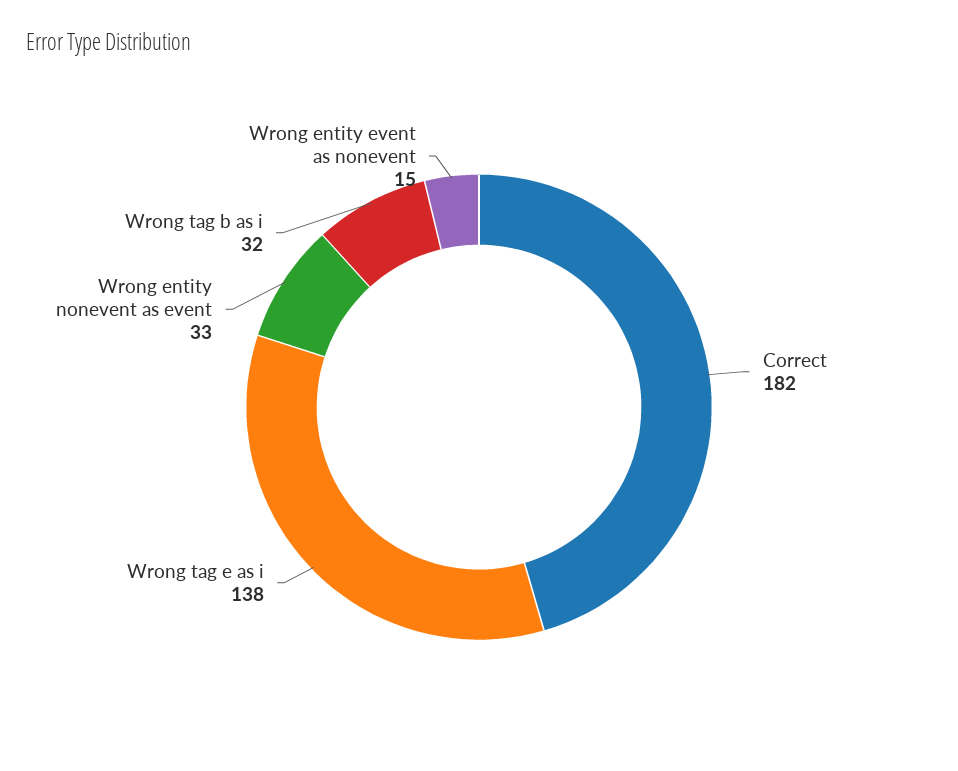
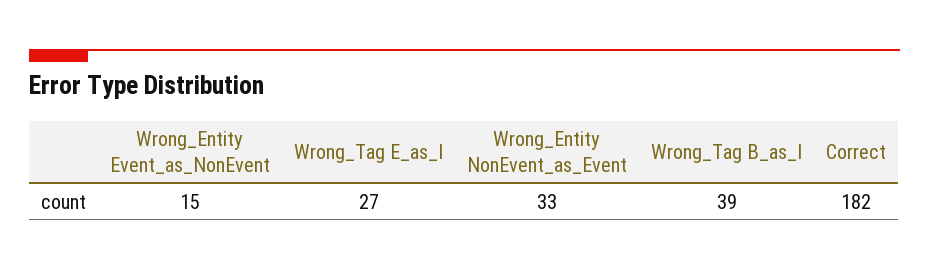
  {
    "Correct": 182,
-   "Wrong tag e as i": 138,
+   "Wrong tag e as i": 27,
    "Wrong entity nonevent as event": 33,
-   "Wrong tag b as i": 32,
+   "Wrong tag b as i": 39,
    "Wrong entity event as nonevent": 15
  }

